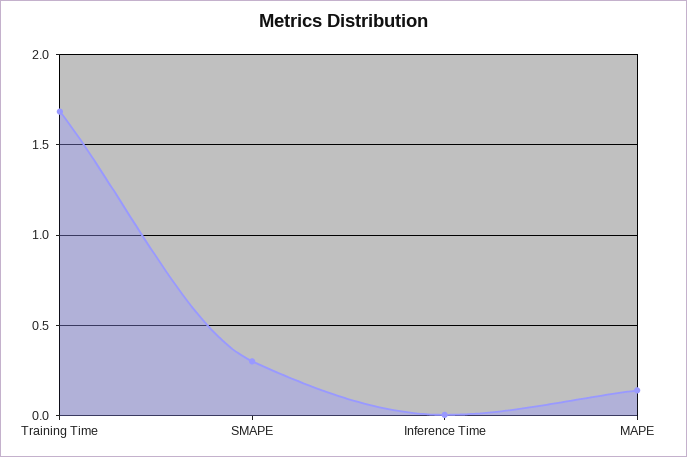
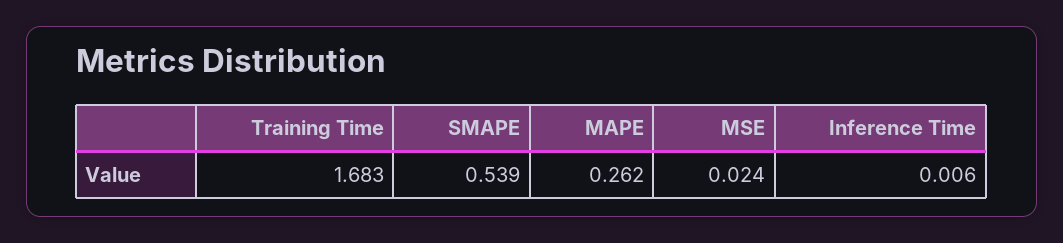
  {
    "Training Time": 1.683,
-   "SMAPE": 0.3,
+   "SMAPE": 0.539,
    "Inference Time": 0.006,
-   "MAPE": 0.15
+   "MAPE": 0.262,
+   "MSE": 0.024
  }

